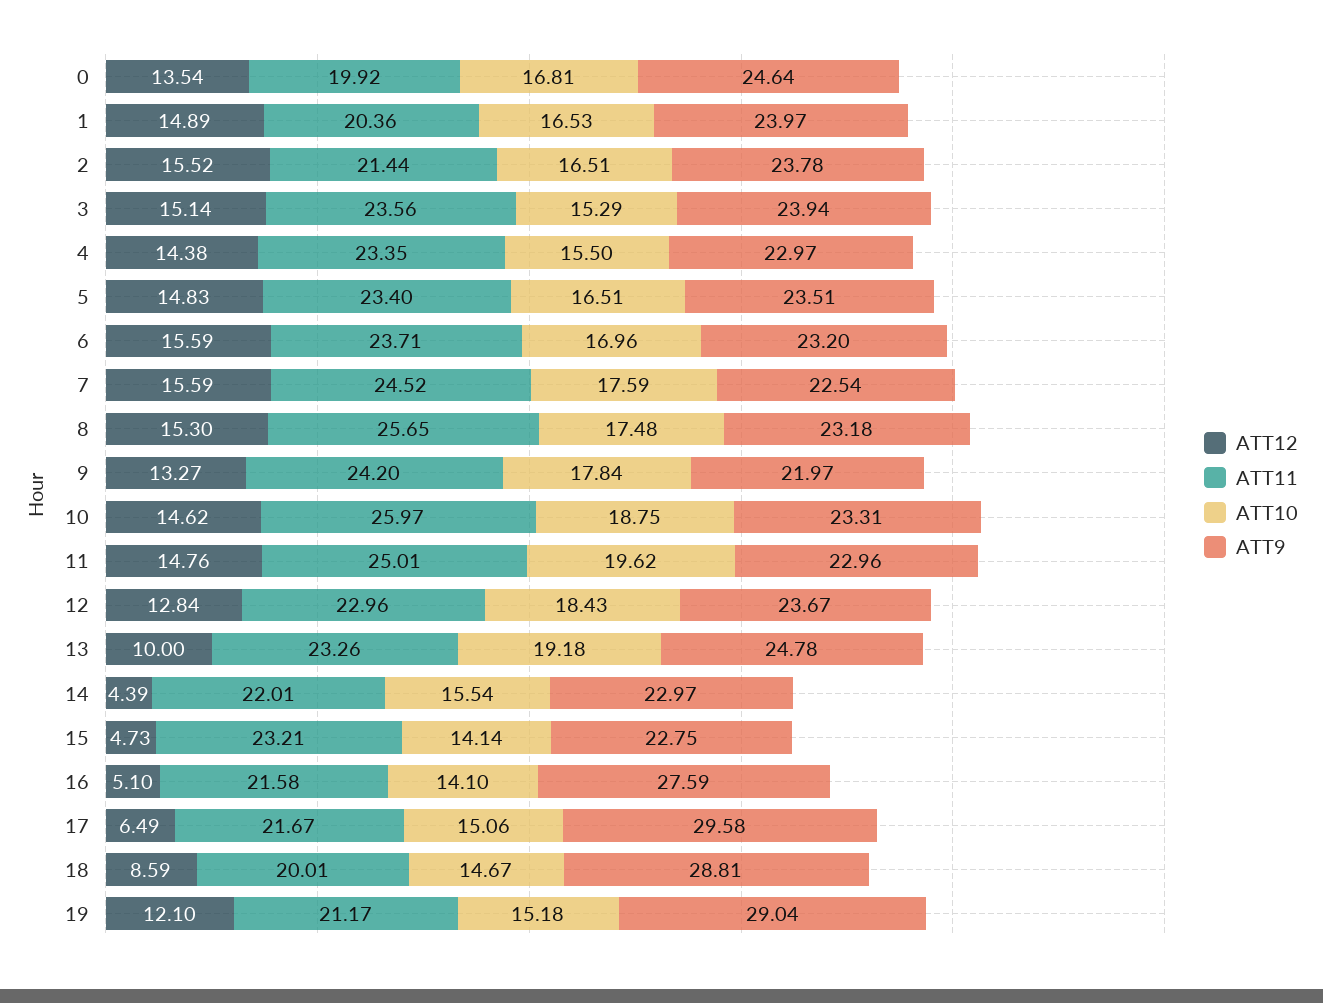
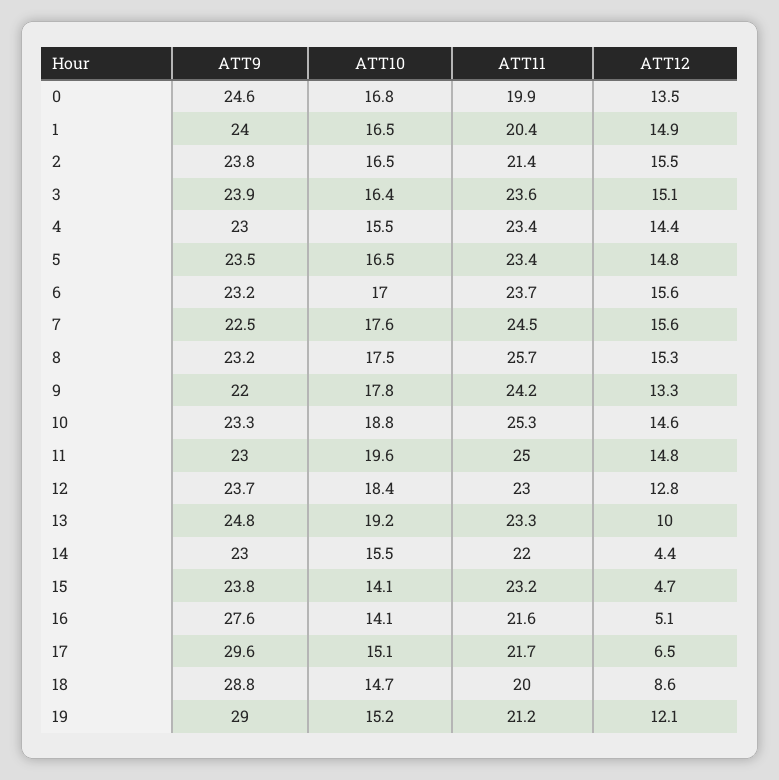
  {
    "ATT12": {
      "0": 13.54,
      "1": 14.89,
      "2": 15.52,
      "3": 15.14,
      "4": 14.38,
      "5": 14.83,
      "6": 15.59,
      "7": 15.59,
      "8": 15.3,
      "9": 13.27,
      "10": 14.62,
      "11": 14.76,
      "12": 12.84,
      "13": 10,
      "14": 4.39,
      "15": 4.73,
      "16": 5.1,
      "17": 6.49,
      "18": 8.59,
      "19": 12.1
    },
    "ATT11": {
      "0": 19.92,
      "1": 20.36,
      "2": 21.44,
      "3": 23.56,
      "4": 23.35,
      "5": 23.4,
      "6": 23.71,
      "7": 24.52,
      "8": 25.65,
      "9": 24.2,
-     "10": 25.97,
+     "10": 25.3,
      "11": 25.01,
      "12": 22.96,
      "13": 23.26,
      "14": 22.01,
      "15": 23.21,
      "16": 21.58,
      "17": 21.67,
      "18": 20.01,
      "19": 21.17
    },
    "ATT10": {
      "0": 16.81,
      "1": 16.53,
      "2": 16.51,
-     "3": 15.29,
+     "3": 16.4,
      "4": 15.5,
      "5": 16.51,
      "6": 16.96,
      "7": 17.59,
      "8": 17.48,
      "9": 17.84,
      "10": 18.75,
      "11": 19.62,
      "12": 18.43,
      "13": 19.18,
      "14": 15.54,
      "15": 14.14,
      "16": 14.1,
      "17": 15.06,
      "18": 14.67,
      "19": 15.18
    },
    "ATT9": {
      "0": 24.64,
      "1": 23.97,
      "2": 23.78,
      "3": 23.94,
      "4": 22.97,
      "5": 23.51,
      "6": 23.2,
      "7": 22.54,
      "8": 23.18,
      "9": 21.97,
      "10": 23.31,
      "11": 22.96,
      "12": 23.67,
      "13": 24.78,
      "14": 22.97,
-     "15": 22.75,
+     "15": 23.8,
      "16": 27.59,
      "17": 29.58,
      "18": 28.81,
      "19": 29.04
    }
  }

